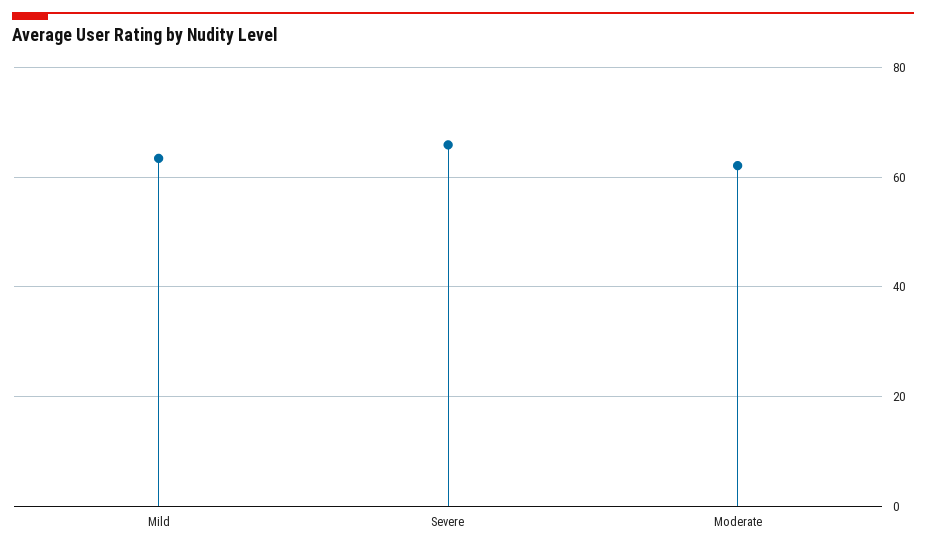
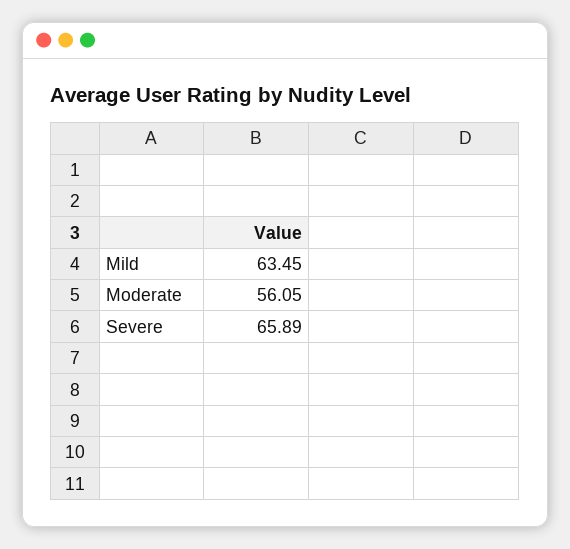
  {
    "Mild": 63.45,
    "Severe": 65.89,
-   "Moderate": 62
+   "Moderate": 56.05
  }

